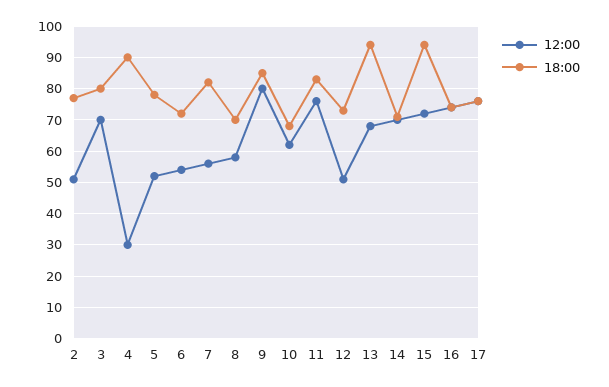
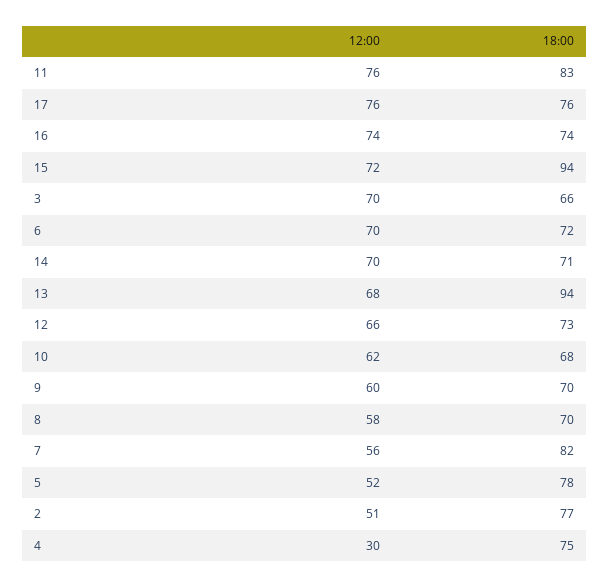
  {
    "12:00": {
      "2": 51,
      "3": 70,
      "4": 30,
      "5": 52,
-     "6": 55,
+     "6": 70,
      "7": 56,
      "8": 58,
-     "9": 80,
+     "9": 60,
      "10": 62,
      "11": 76,
-     "12": 50,
+     "12": 66,
      "13": 68,
      "14": 70,
      "15": 72,
      "16": 74,
      "17": 76
    },
    "18:00": {
      "2": 77,
-     "3": 80,
+     "3": 66,
-     "4": 90,
+     "4": 75,
      "5": 78,
      "6": 72,
      "7": 82,
      "8": 70,
-     "9": 85,
+     "9": 70,
      "10": 68,
      "11": 83,
      "12": 73,
      "13": 94,
      "14": 71,
      "15": 94,
      "16": 74,
      "17": 76
    }
  }

